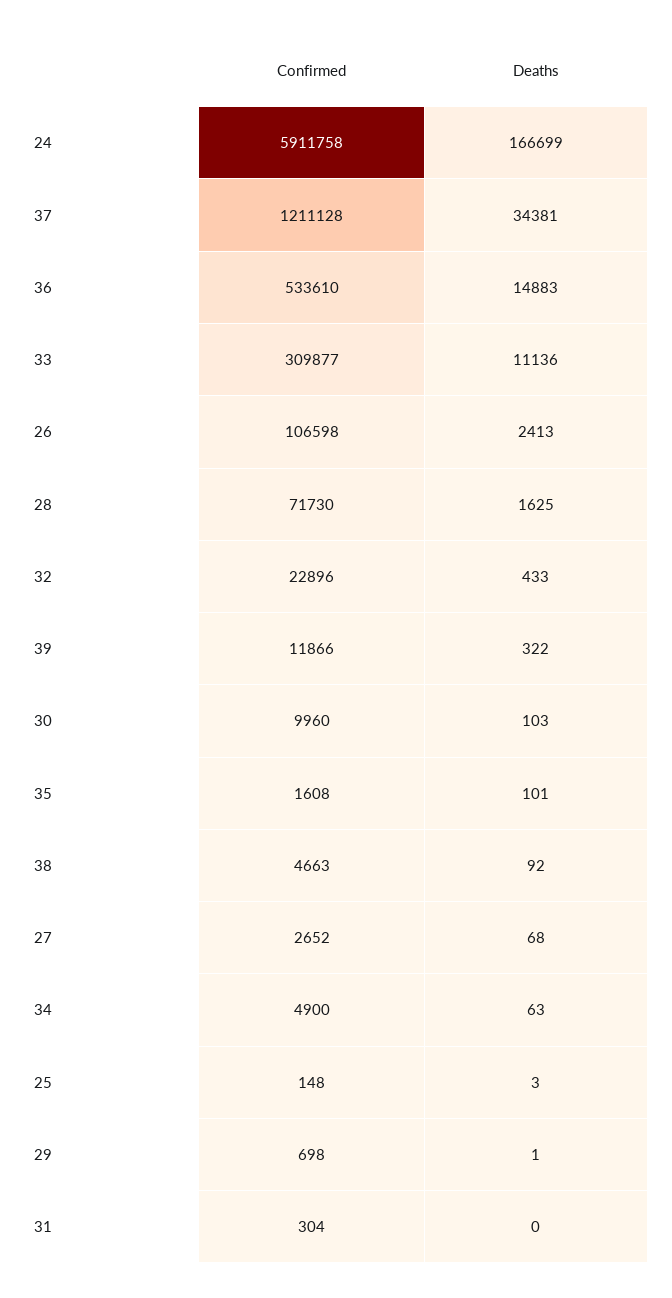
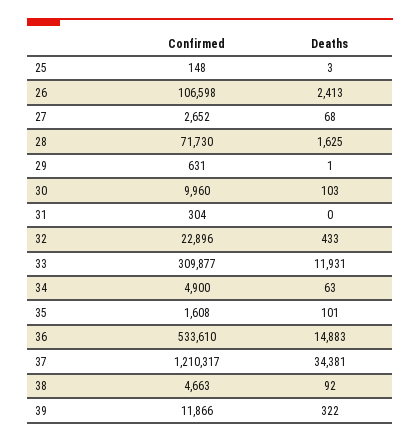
  {
    "Confirmed": {
-     "24": 5911758,
-     "37": 1211128,
+     "37": 1210317,
      "36": 533610,
      "33": 309877,
      "26": 106598,
      "28": 71730,
      "32": 22896,
      "39": 11866,
      "30": 9960,
      "35": 1608,
      "38": 4663,
      "27": 2652,
      "34": 4900,
      "25": 148,
-     "29": 698,
+     "29": 631,
      "31": 304
    },
    "Deaths": {
-     "24": 166699,
      "37": 34381,
      "36": 14883,
-     "33": 11136,
+     "33": 11931,
      "26": 2413,
      "28": 1625,
      "32": 433,
      "39": 322,
      "30": 103,
      "35": 101,
      "38": 92,
      "27": 68,
      "34": 63,
      "25": 3,
      "29": 1,
      "31": 0
    }
  }

